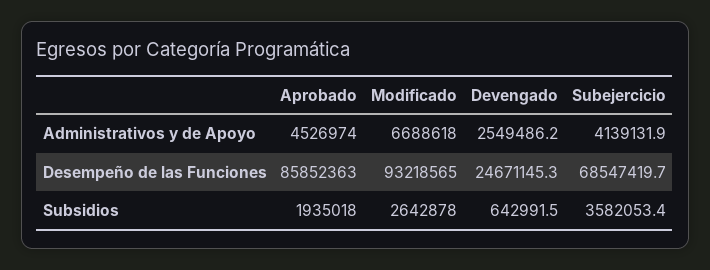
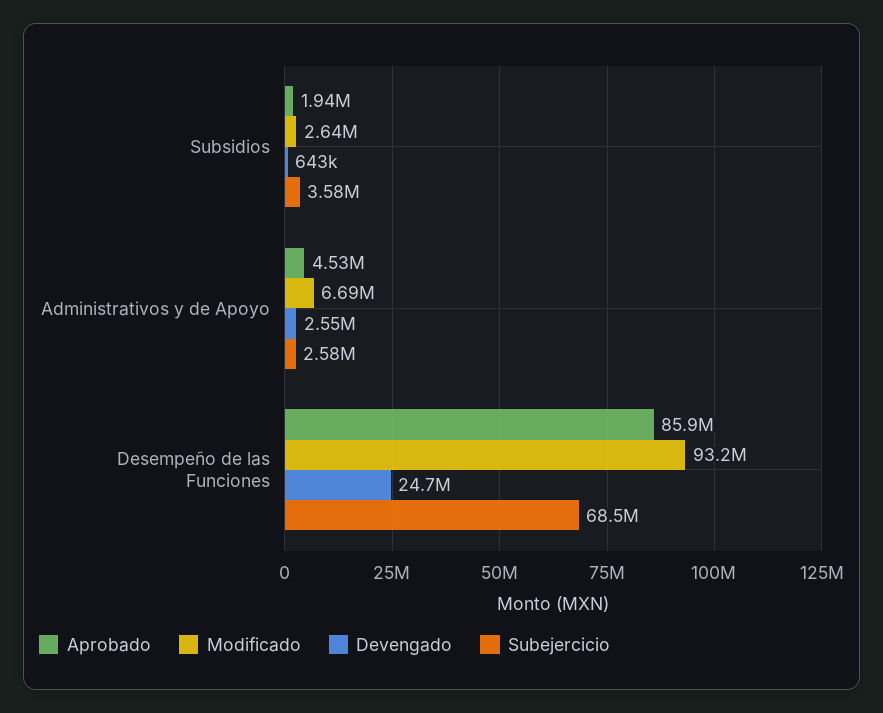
  {
    "Aprobado": {
      "Administrativos y de Apoyo": 4526974,
      "Desempeño de las Funciones": 85852363,
      "Subsidios": 1935018
    },
    "Modificado": {
      "Administrativos y de Apoyo": 6688618,
      "Desempeño de las Funciones": 93218565,
      "Subsidios": 2642878
    },
    "Devengado": {
      "Administrativos y de Apoyo": 2549486.2,
      "Desempeño de las Funciones": 24671145.3,
      "Subsidios": 642991.5
    },
    "Subejercicio": {
-     "Administrativos y de Apoyo": 4139131.9,
+     "Administrativos y de Apoyo": 2580000,
      "Desempeño de las Funciones": 68547419.7,
      "Subsidios": 3582053.4
    }
  }

